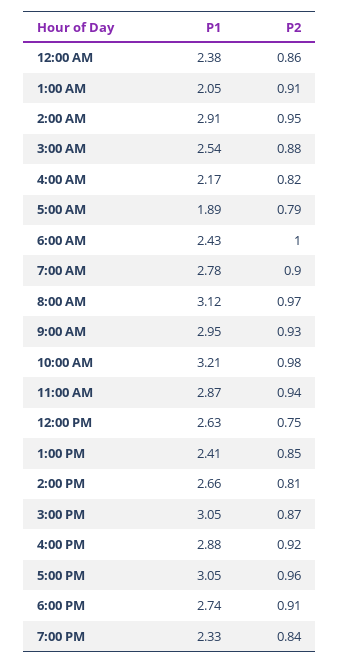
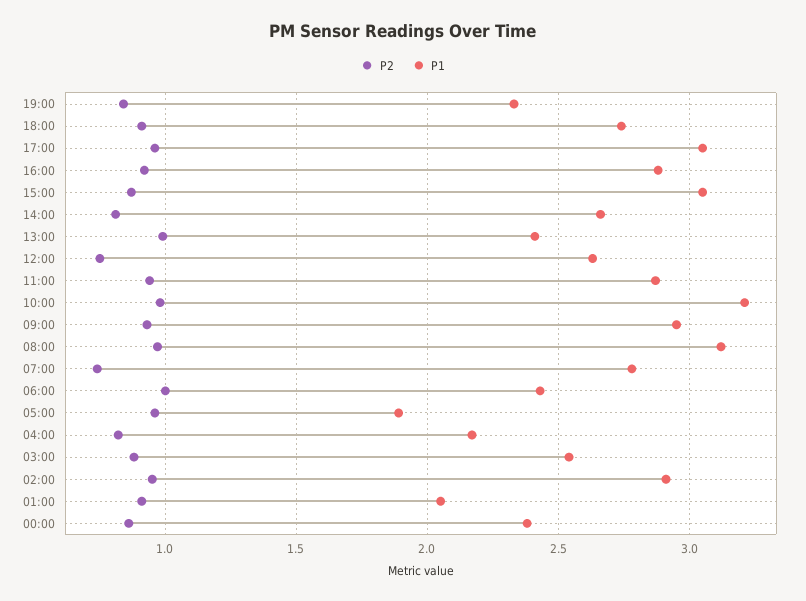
  {
    "P1": {
      "12:00 AM": 2.38,
      "1:00 AM": 2.05,
      "2:00 AM": 2.91,
      "3:00 AM": 2.54,
      "4:00 AM": 2.17,
      "5:00 AM": 1.89,
      "6:00 AM": 2.43,
      "7:00 AM": 2.78,
      "8:00 AM": 3.12,
      "9:00 AM": 2.95,
      "10:00 AM": 3.21,
      "11:00 AM": 2.87,
      "12:00 PM": 2.63,
      "1:00 PM": 2.41,
      "2:00 PM": 2.66,
      "3:00 PM": 3.05,
      "4:00 PM": 2.88,
      "5:00 PM": 3.05,
      "6:00 PM": 2.74,
      "7:00 PM": 2.33
    },
    "P2": {
      "12:00 AM": 0.86,
      "1:00 AM": 0.91,
      "2:00 AM": 0.95,
      "3:00 AM": 0.88,
      "4:00 AM": 0.82,
-     "5:00 AM": 0.79,
+     "5:00 AM": 0.95,
      "6:00 AM": 1,
-     "7:00 AM": 0.9,
+     "7:00 AM": 0.75,
      "8:00 AM": 0.97,
      "9:00 AM": 0.93,
      "10:00 AM": 0.98,
      "11:00 AM": 0.94,
      "12:00 PM": 0.75,
-     "1:00 PM": 0.85,
+     "1:00 PM": 1,
      "2:00 PM": 0.81,
      "3:00 PM": 0.87,
      "4:00 PM": 0.92,
      "5:00 PM": 0.96,
      "6:00 PM": 0.91,
      "7:00 PM": 0.84
    }
  }

